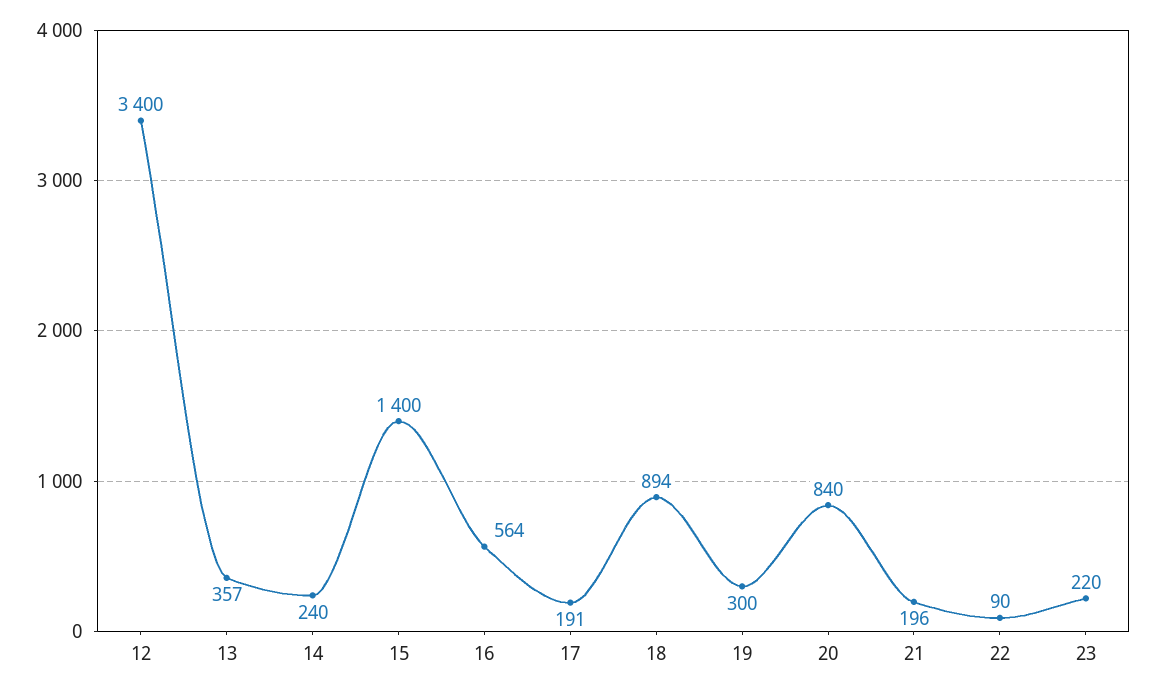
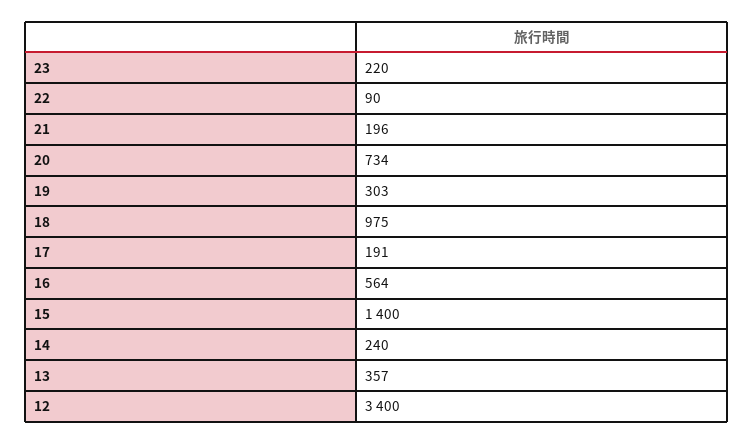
  {
    "12": 3400,
    "13": 357,
    "14": 240,
    "15": 1400,
    "16": 564,
    "17": 191,
-   "18": 894,
+   "18": 975,
-   "19": 300,
+   "19": 303,
-   "20": 840,
+   "20": 734,
    "21": 196,
    "22": 90,
    "23": 220
  }

